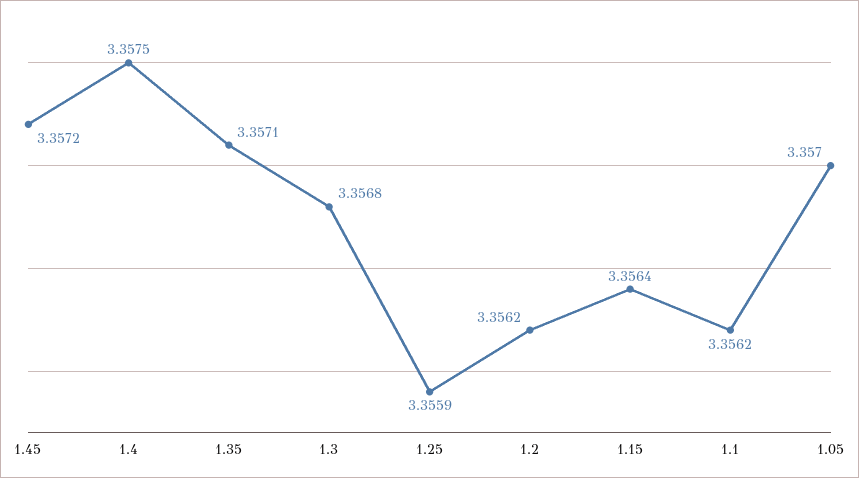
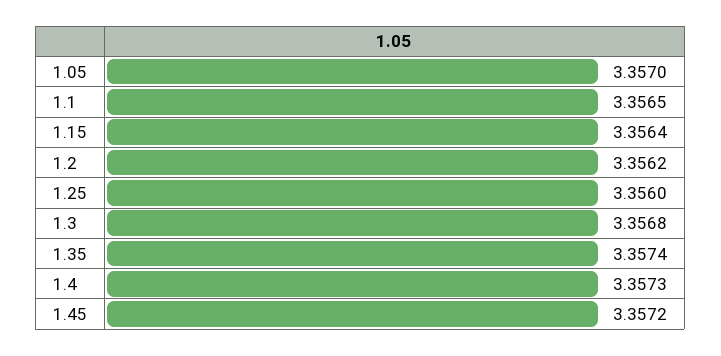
  {
    "1.45": 3.3572,
-   "1.4": 3.3575,
+   "1.4": 3.3573,
-   "1.35": 3.3571,
+   "1.35": 3.3574,
    "1.3": 3.3568,
-   "1.25": 3.3559,
+   "1.25": 3.356,
    "1.2": 3.3562,
    "1.15": 3.3564,
-   "1.1": 3.3562,
+   "1.1": 3.3565,
    "1.05": 3.357
  }

